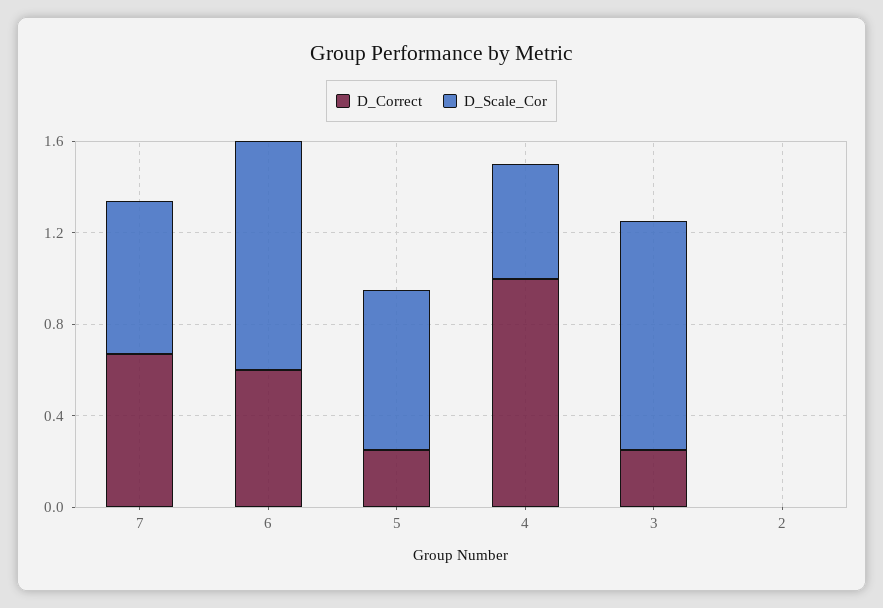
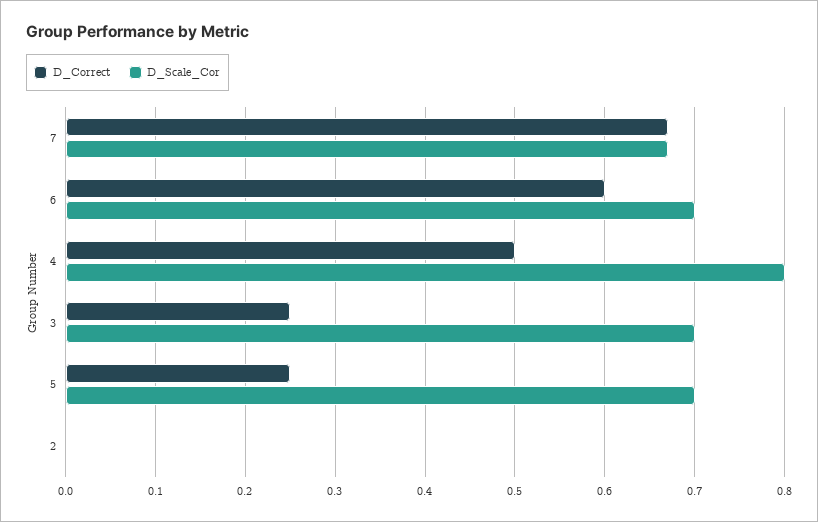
  {
    "D_Correct": {
      "7": 0.67,
      "6": 0.6,
      "5": 0.25,
-     "4": 1,
+     "4": 0.5,
      "3": 0.25,
      "2": 0
    },
    "D_Scale_Cor": {
      "7": 0.67,
-     "6": 1,
+     "6": 0.7,
      "5": 0.7,
-     "4": 0.5,
+     "4": 0.8,
-     "3": 1,
+     "3": 0.7,
      "2": 0
    }
  }

